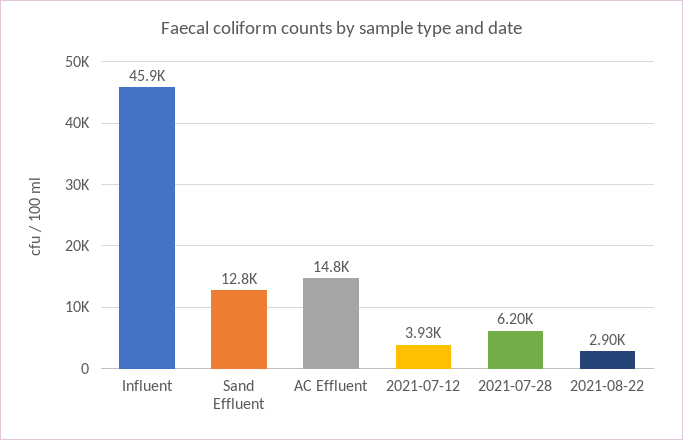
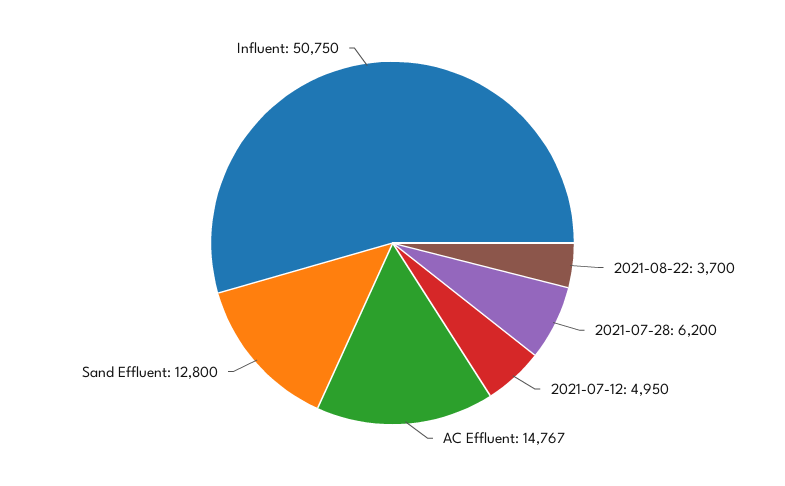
  {
-   "Influent": 45900,
+   "Influent": 50750,
    "Sand Effluent": 12800,
    "AC Effluent": 14767,
-   "2021-07-12": 3930,
+   "2021-07-12": 4950,
    "2021-07-28": 6200,
-   "2021-08-22": 2900
+   "2021-08-22": 3700
  }

